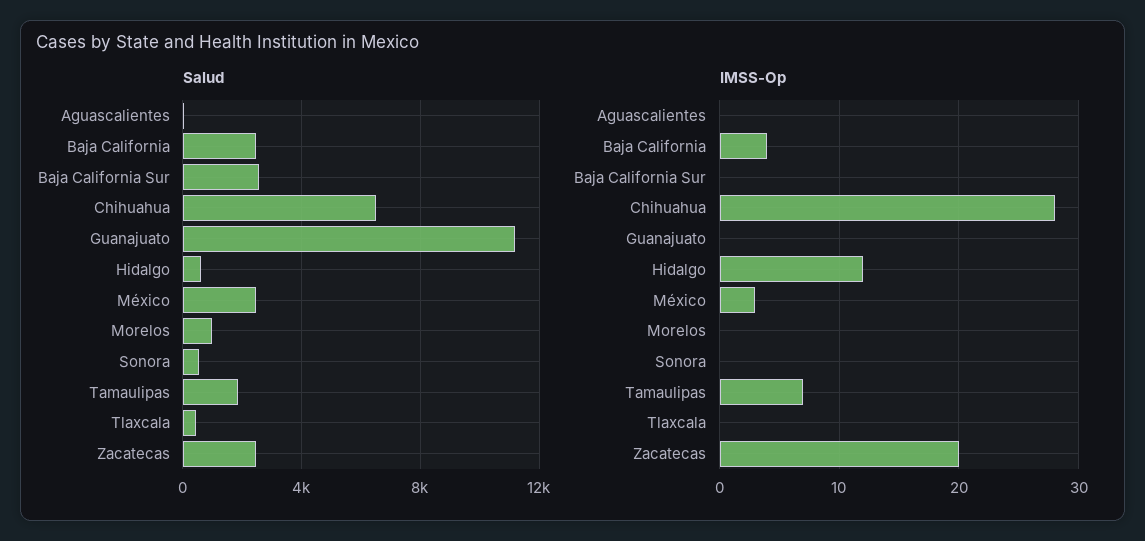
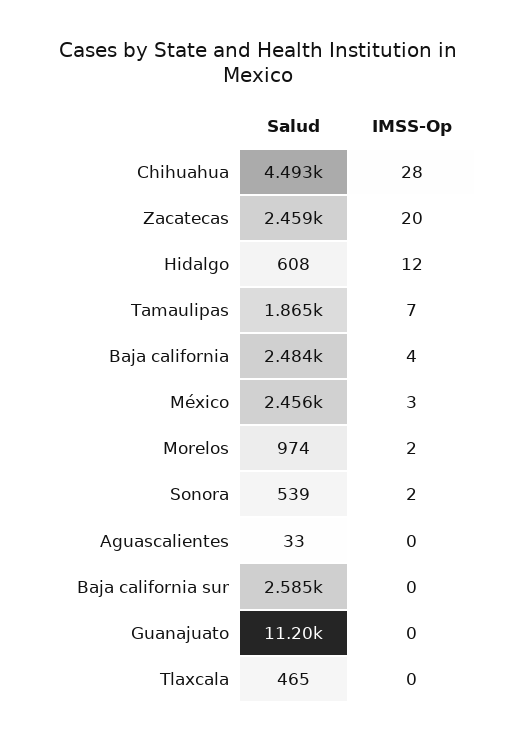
  {
    "Salud": {
      "Aguascalientes": 33,
      "Baja California": 2484,
      "Baja California Sur": 2585,
-     "Chihuahua": 6500,
+     "Chihuahua": 4493,
      "Guanajuato": 11200,
      "Hidalgo": 608,
      "México": 2456,
      "Morelos": 974,
      "Sonora": 539,
      "Tamaulipas": 1865,
      "Tlaxcala": 465,
      "Zacatecas": 2459
    },
    "IMSS-Op": {
      "Aguascalientes": 0,
      "Baja California": 4,
      "Baja California Sur": 0,
      "Chihuahua": 28,
      "Guanajuato": 0,
      "Hidalgo": 12,
      "México": 3,
-     "Morelos": 0,
+     "Morelos": 2,
-     "Sonora": 0,
+     "Sonora": 2,
      "Tamaulipas": 7,
      "Tlaxcala": 0,
      "Zacatecas": 20
    }
  }

